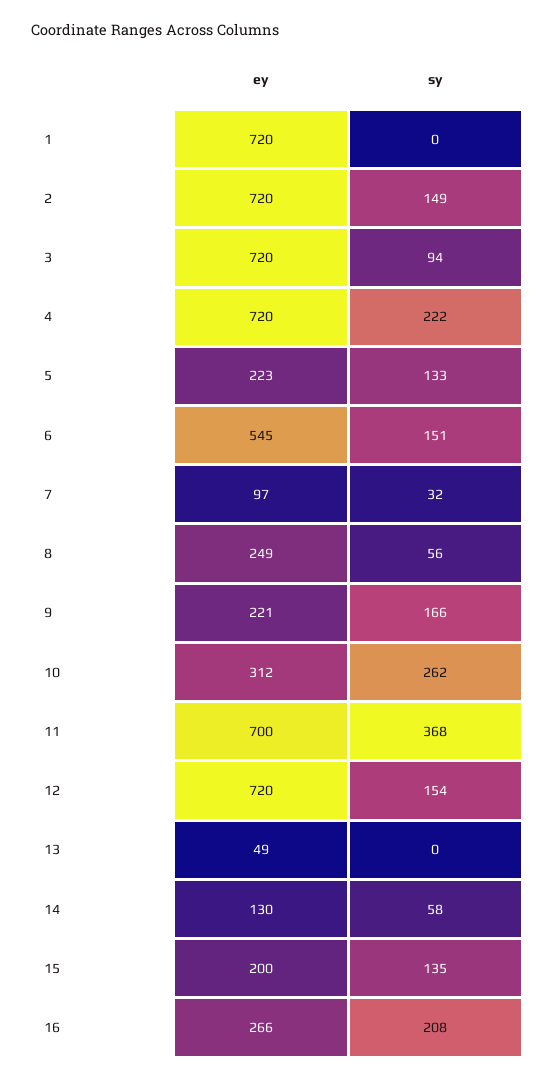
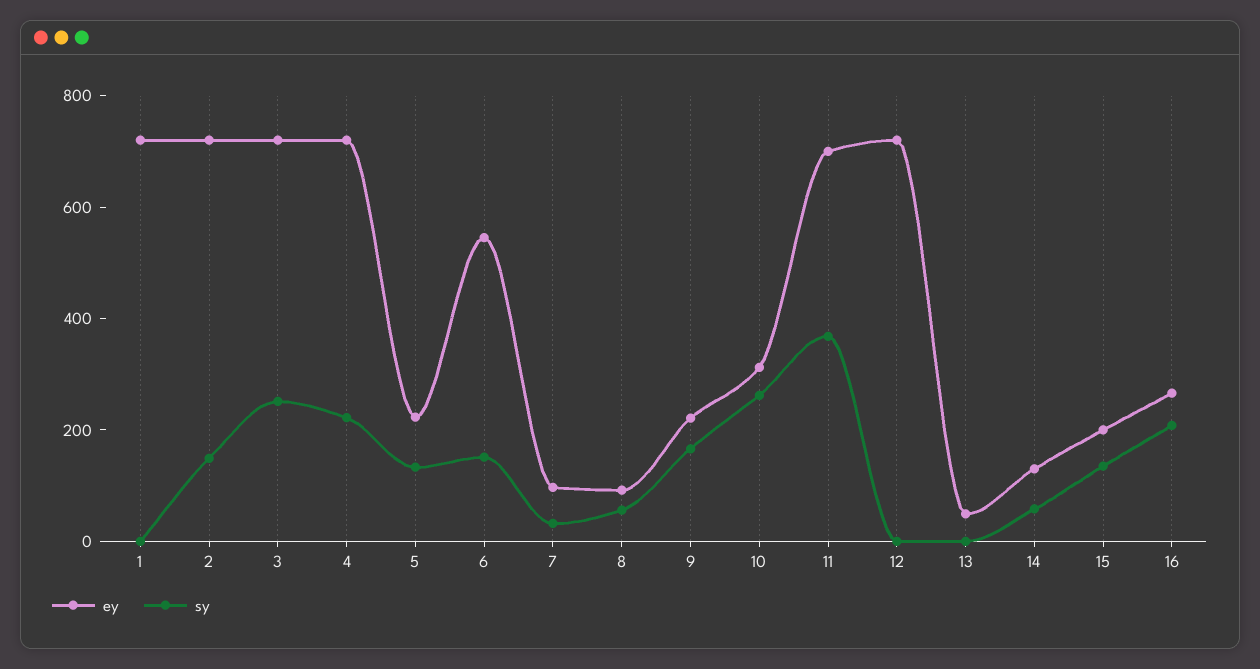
  {
    "ey": {
      "1": 720,
      "2": 720,
      "3": 720,
      "4": 720,
      "5": 223,
      "6": 545,
      "7": 97,
-     "8": 249,
+     "8": 100,
      "9": 221,
      "10": 312,
      "11": 700,
      "12": 720,
      "13": 49,
      "14": 130,
      "15": 200,
      "16": 266
    },
    "sy": {
      "1": 0,
      "2": 149,
-     "3": 94,
+     "3": 250,
      "4": 222,
      "5": 133,
      "6": 151,
      "7": 32,
      "8": 56,
      "9": 166,
      "10": 262,
      "11": 368,
-     "12": 154,
+     "12": 0,
      "13": 0,
      "14": 58,
      "15": 135,
      "16": 208
    }
  }

